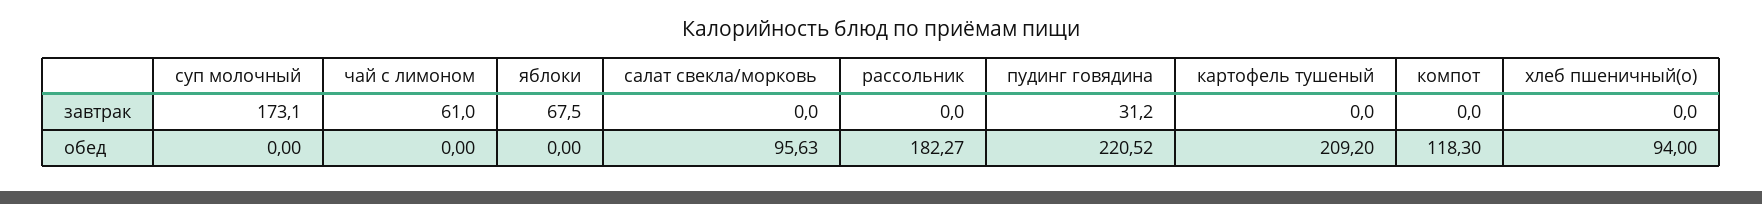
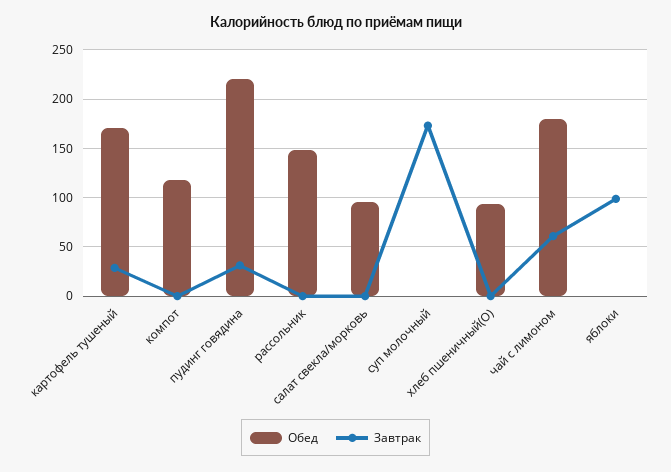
  {
    "завтрак": {
      "суп молочный": 173.1,
      "чай с лимоном": 61,
-     "яблоки": 67.5,
+     "яблоки": 100,
      "салат свекла/морковь": 0,
      "рассольник": 0,
      "пудинг говядина": 31.2,
-     "картофель тушеный": 0,
+     "картофель тушеный": 30,
      "компот": 0,
      "хлеб пшеничный(о)": 0
    },
    "обед": {
      "суп молочный": 0,
-     "чай с лимоном": 0,
+     "чай с лимоном": 180,
      "яблоки": 0,
      "салат свекла/морковь": 95.63,
-     "рассольник": 182.27,
+     "рассольник": 150,
      "пудинг говядина": 220.52,
-     "картофель тушеный": 209.2,
+     "картофель тушеный": 170,
      "компот": 118.3,
      "хлеб пшеничный(о)": 94
    }
  }

